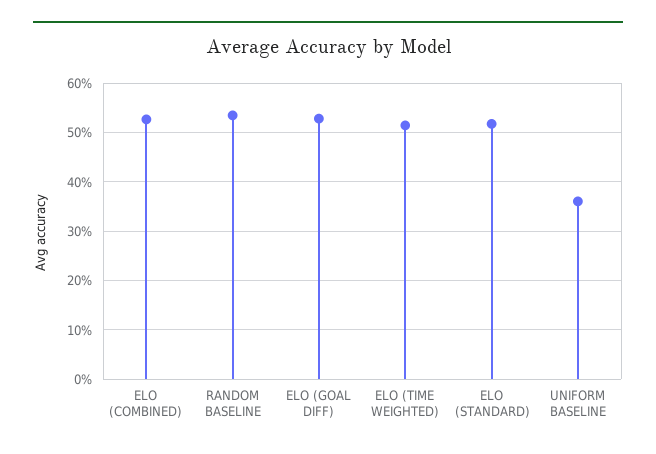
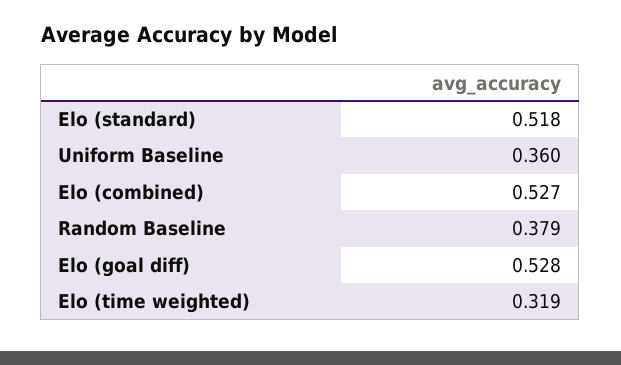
  {
    "ELO (COMBINED)": 0.527,
-   "RANDOM BASELINE": 0.54,
+   "RANDOM BASELINE": 0.379,
    "ELO (GOAL DIFF)": 0.528,
-   "ELO (TIME WEIGHTED)": 0.52,
+   "ELO (TIME WEIGHTED)": 0.319,
    "ELO (STANDARD)": 0.518,
    "UNIFORM BASELINE": 0.36
  }

